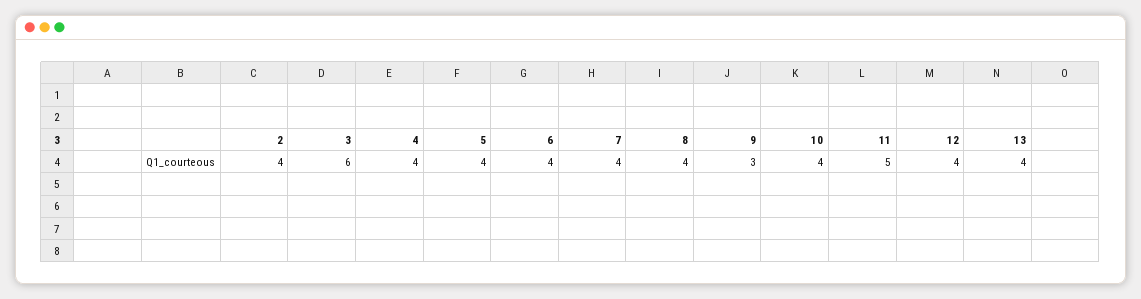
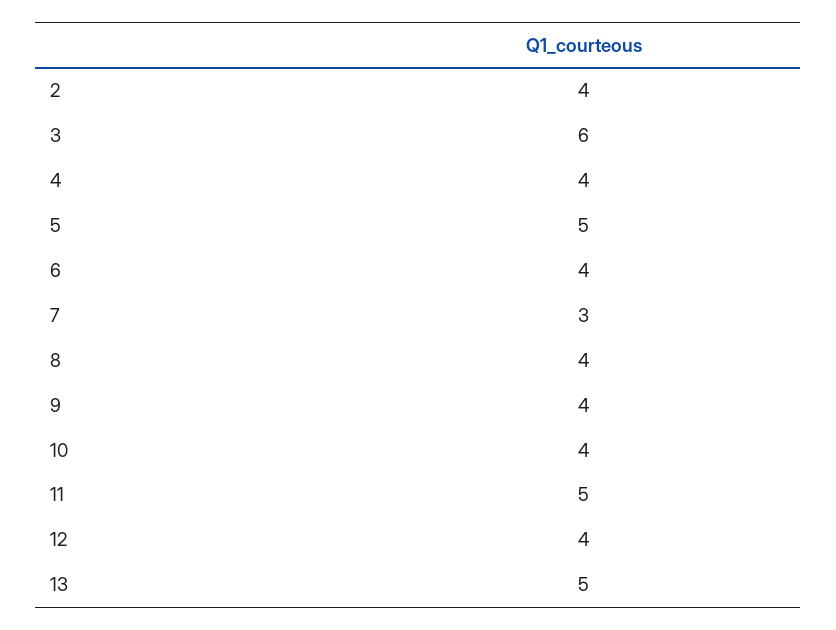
  {
    "2": 4,
    "3": 6,
    "4": 4,
-   "5": 4,
+   "5": 5,
    "6": 4,
-   "7": 4,
+   "7": 3,
    "8": 4,
-   "9": 3,
+   "9": 4,
    "10": 4,
    "11": 5,
    "12": 4,
-   "13": 4
+   "13": 5
  }

